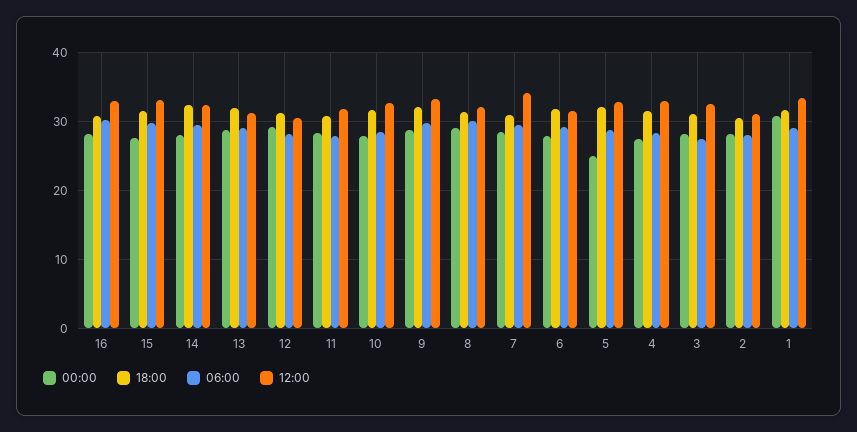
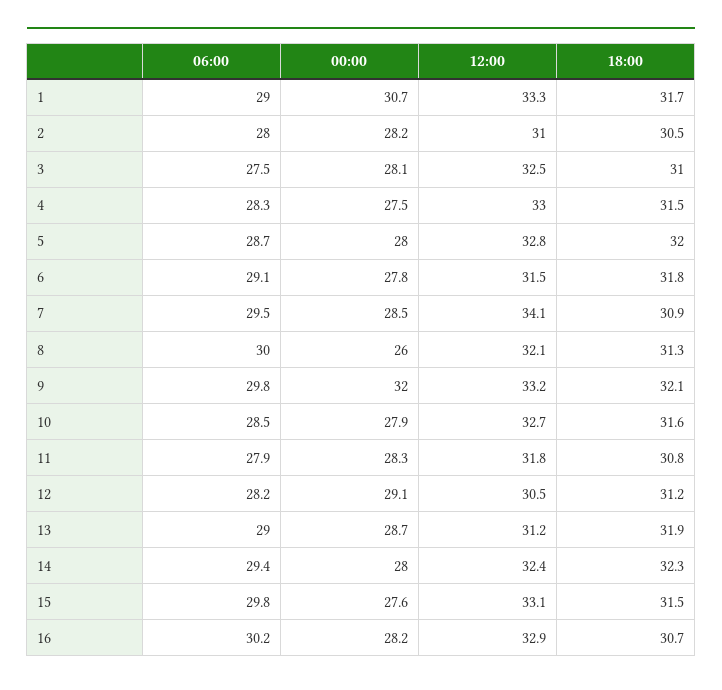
  {
    "00:00": {
      "16": 28.2,
      "15": 27.6,
      "14": 28,
      "13": 28.7,
      "12": 29.1,
      "11": 28.3,
      "10": 27.9,
-     "9": 29,
+     "9": 32,
-     "8": 29,
+     "8": 26,
      "7": 28.5,
      "6": 27.8,
-     "5": 25,
+     "5": 28,
      "4": 27.5,
      "3": 28.1,
      "2": 28.2,
      "1": 30.7
    },
    "18:00": {
      "16": 30.7,
      "15": 31.5,
      "14": 32.3,
      "13": 31.9,
      "12": 31.2,
      "11": 30.8,
      "10": 31.6,
      "9": 32.1,
      "8": 31.3,
      "7": 30.9,
      "6": 31.8,
      "5": 32,
      "4": 31.5,
      "3": 31,
      "2": 30.5,
      "1": 31.7
    },
    "06:00": {
      "16": 30.2,
      "15": 29.8,
      "14": 29.4,
      "13": 29,
      "12": 28.2,
      "11": 27.9,
      "10": 28.5,
      "9": 29.8,
      "8": 30,
      "7": 29.5,
      "6": 29.1,
      "5": 28.7,
      "4": 28.3,
      "3": 27.5,
      "2": 28,
      "1": 29
    },
    "12:00": {
      "16": 32.9,
      "15": 33.1,
      "14": 32.4,
      "13": 31.2,
      "12": 30.5,
      "11": 31.8,
      "10": 32.7,
      "9": 33.2,
      "8": 32.1,
      "7": 34.1,
      "6": 31.5,
      "5": 32.8,
      "4": 33,
      "3": 32.5,
      "2": 31,
      "1": 33.3
    }
  }

